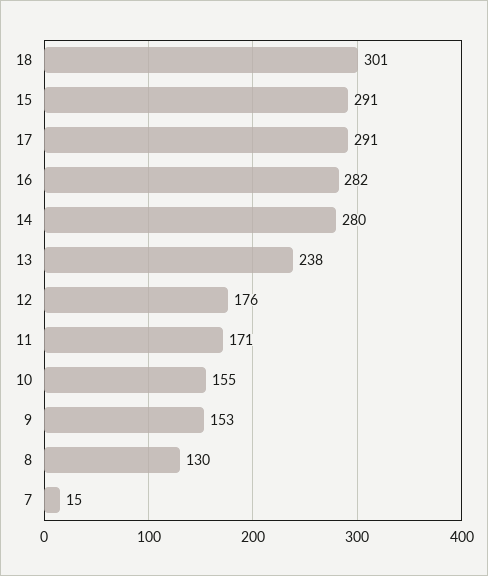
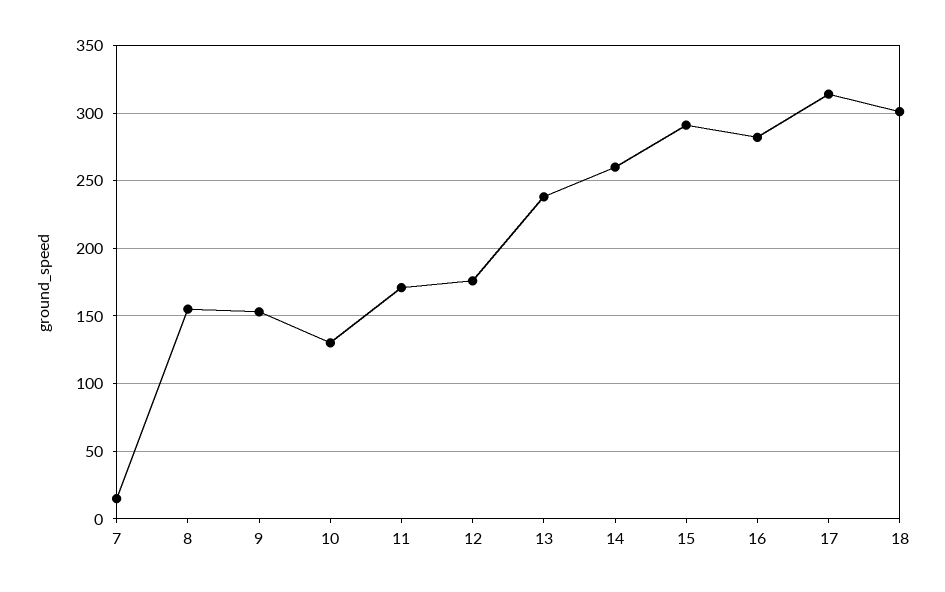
  {
    "18": 301,
    "15": 291,
-   "17": 291,
+   "17": 315,
    "16": 282,
-   "14": 280,
+   "14": 260,
    "13": 238,
    "12": 176,
    "11": 171,
-   "10": 155,
+   "10": 130,
    "9": 153,
-   "8": 130,
+   "8": 155,
    "7": 15
  }

